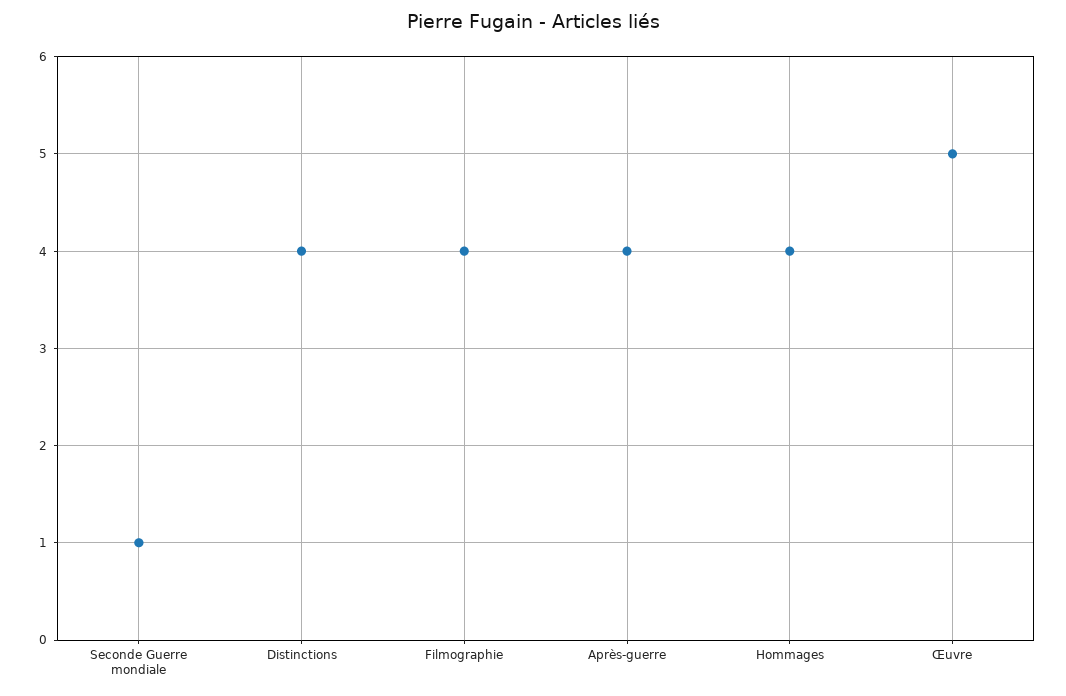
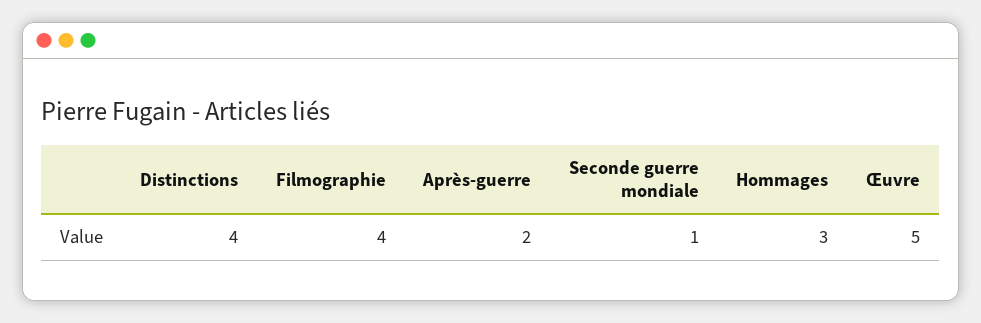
  {
    "Seconde Guerre mondiale": 1,
    "Distinctions": 4,
    "Filmographie": 4,
-   "Après-guerre": 4,
+   "Après-guerre": 2,
-   "Hommages": 4,
+   "Hommages": 3,
    "Œuvre": 5
  }

